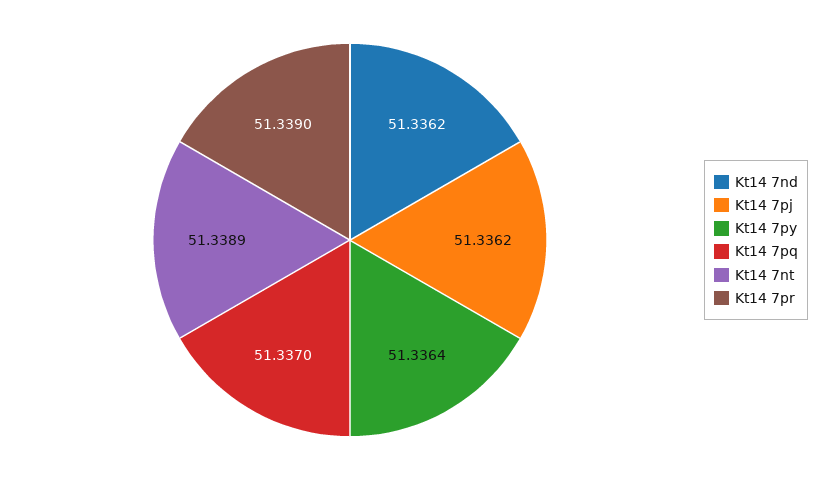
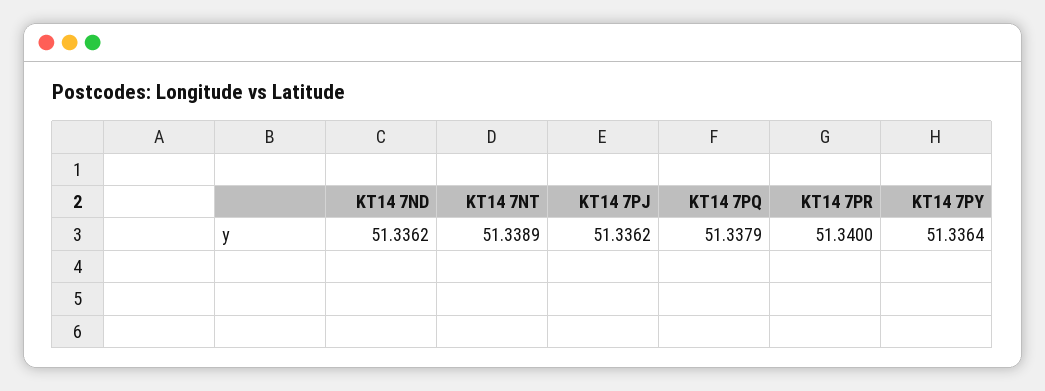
  {
    "Kt14 7nd": 51.3362,
    "Kt14 7pj": 51.3362,
    "Kt14 7py": 51.3364,
-   "Kt14 7pq": 51.337,
+   "Kt14 7pq": 51.3379,
    "Kt14 7nt": 51.3389,
-   "Kt14 7pr": 51.339
+   "Kt14 7pr": 51.34
  }

